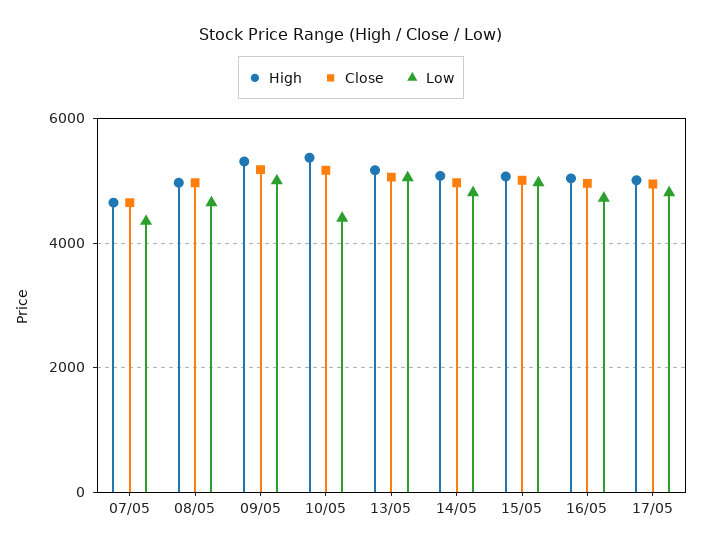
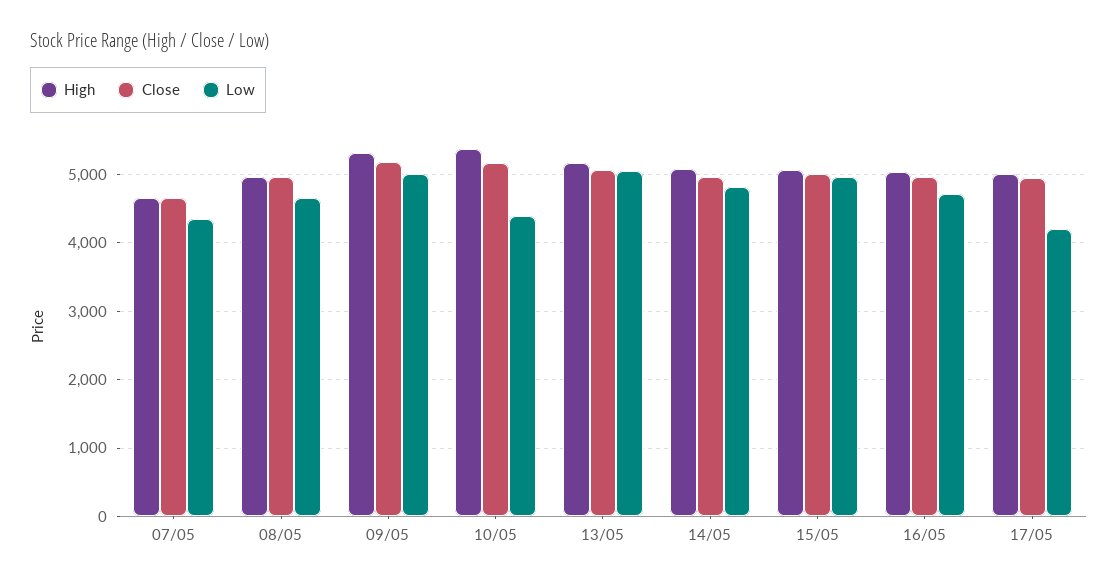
  {
    "High": {
      "07/05": 4700,
      "08/05": 5000,
      "09/05": 5300,
      "10/05": 5400,
      "13/05": 5200,
      "14/05": 5100,
      "15/05": 5100,
      "16/05": 5000,
      "17/05": 5000
    },
    "Close": {
      "07/05": 4700,
      "08/05": 5000,
      "09/05": 5200,
      "10/05": 5200,
      "13/05": 5100,
      "14/05": 5000,
      "15/05": 5000,
      "16/05": 5000,
      "17/05": 5000
    },
    "Low": {
      "07/05": 4400,
      "08/05": 4700,
      "09/05": 5000,
      "10/05": 4400,
      "13/05": 5100,
      "14/05": 4800,
      "15/05": 5000,
      "16/05": 4700,
-     "17/05": 4800
+     "17/05": 4200
    }
  }

